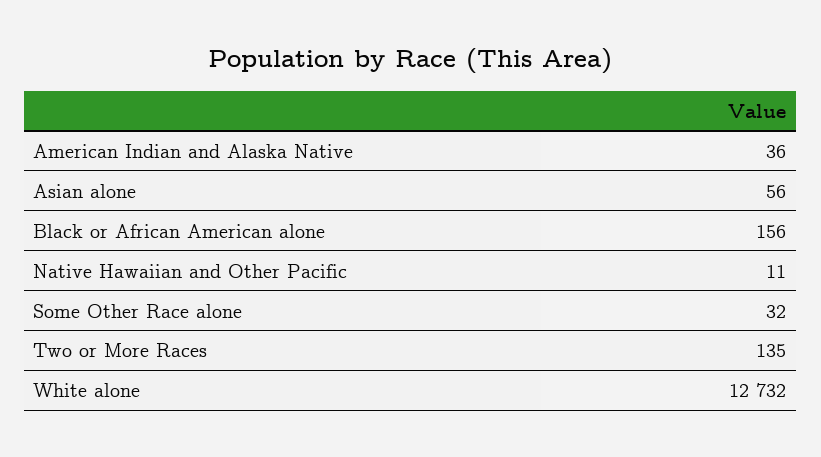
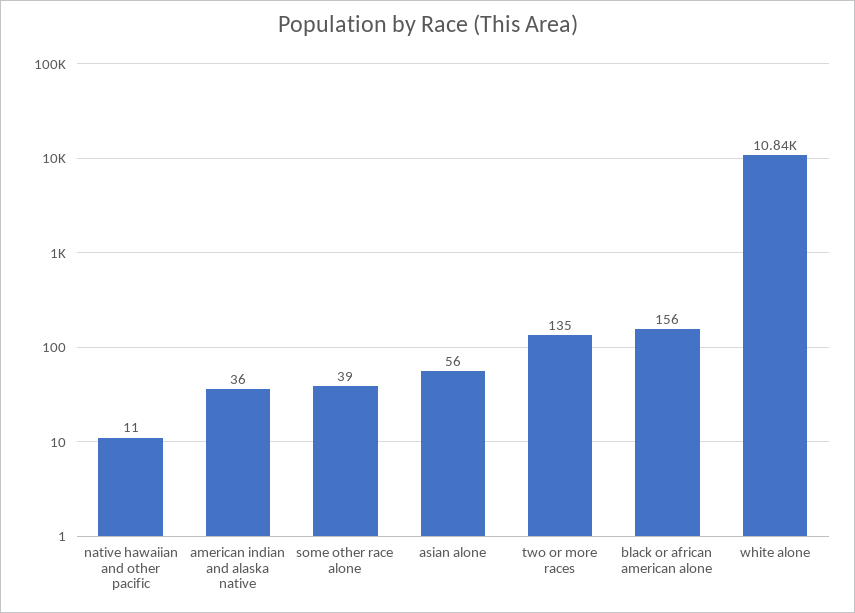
  {
    "American Indian and Alaska Native": 36,
    "Asian alone": 56,
    "Black or African American alone": 156,
    "Native Hawaiian and Other Pacific": 11,
-   "Some Other Race alone": 32,
+   "Some Other Race alone": 39,
    "Two or More Races": 135,
-   "White alone": 12732
+   "White alone": 10840
  }

